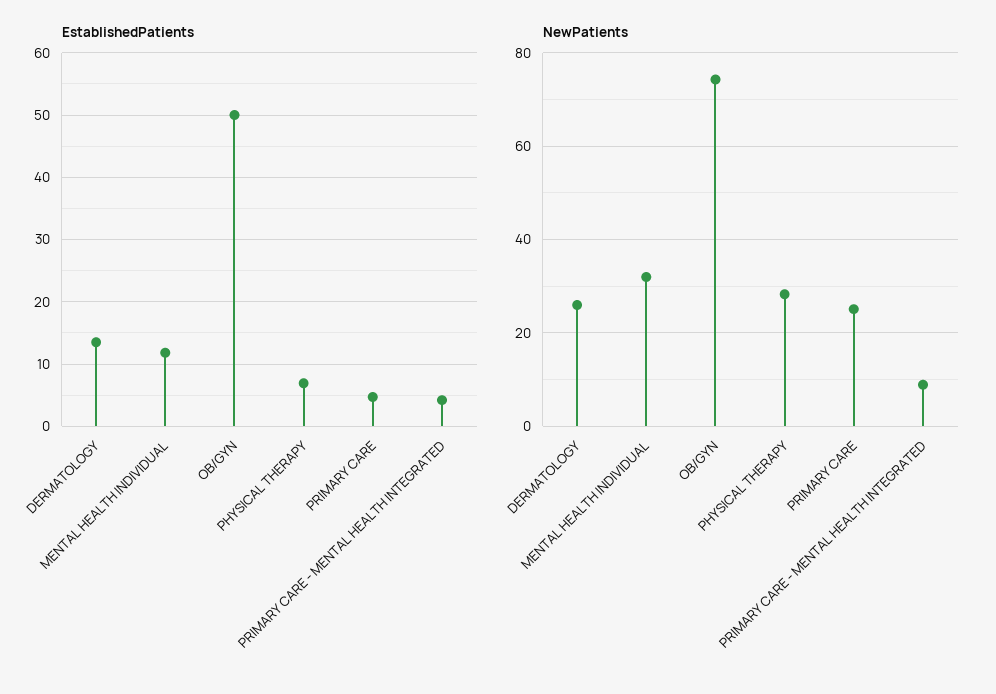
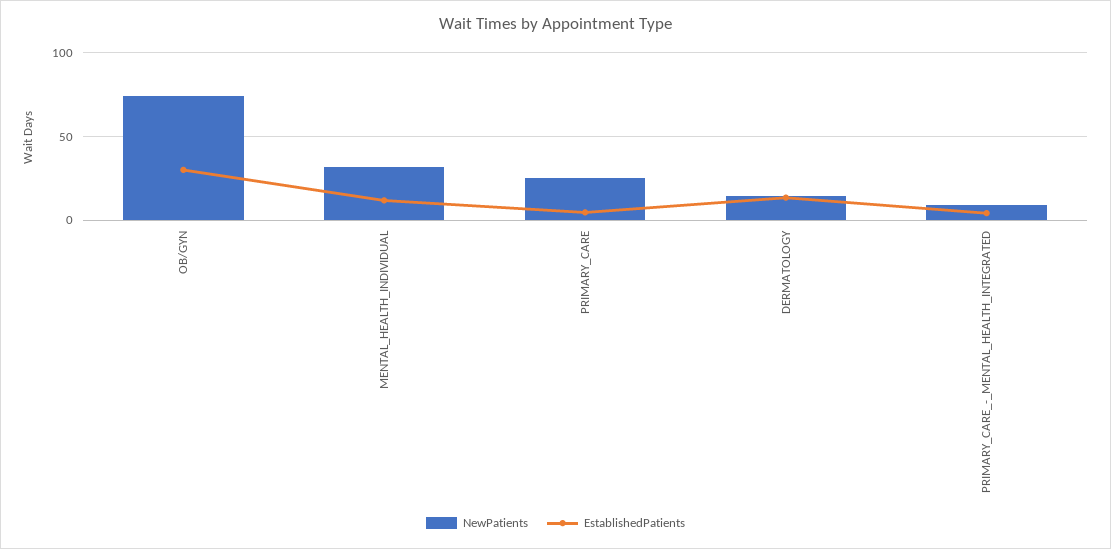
  {
    "EstablishedPatients": {
      "DERMATOLOGY": 14,
      "MENTAL HEALTH INDIVIDUAL": 12,
-     "OB/GYN": 50,
+     "OB/GYN": 30,
-     "PHYSICAL THERAPY": 7,
      "PRIMARY CARE": 5,
      "PRIMARY CARE - MENTAL HEALTH INTEGRATED": 4
    },
    "NewPatients": {
-     "DERMATOLOGY": 26,
+     "DERMATOLOGY": 15,
      "MENTAL HEALTH INDIVIDUAL": 32,
      "OB/GYN": 74,
-     "PHYSICAL THERAPY": 28,
      "PRIMARY CARE": 26,
      "PRIMARY CARE - MENTAL HEALTH INTEGRATED": 8
    }
  }

